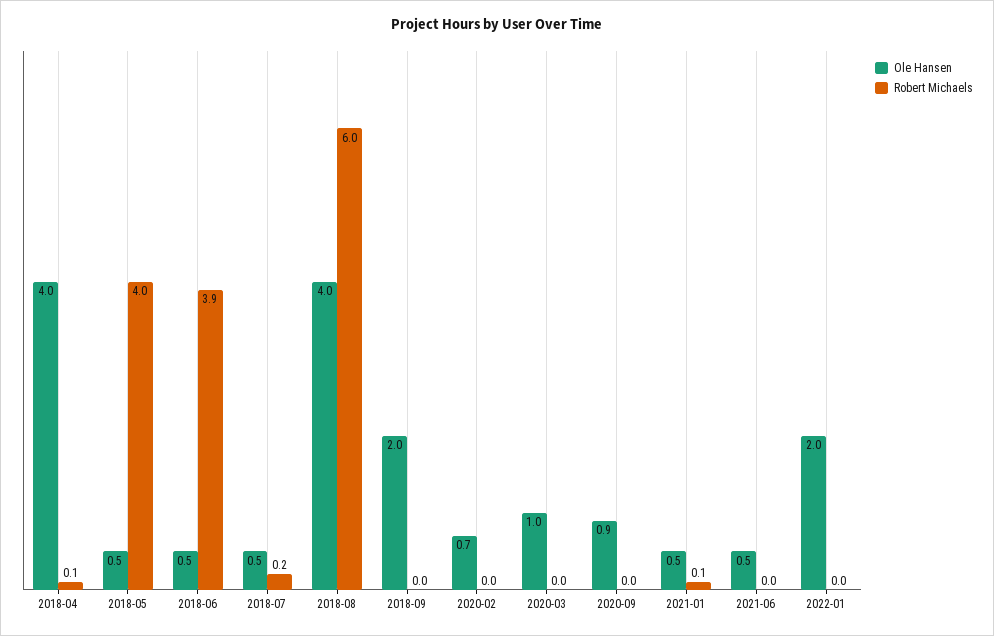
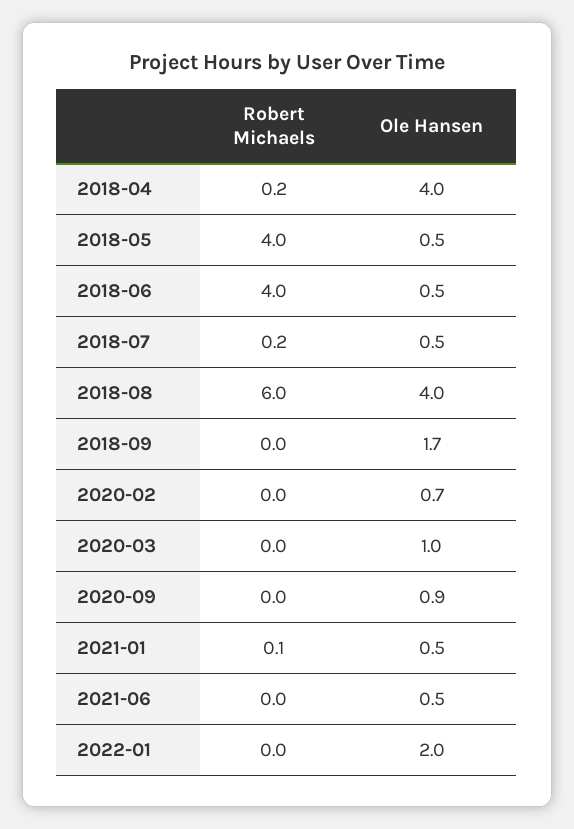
  {
    "Ole Hansen": {
      "2018-04": 4,
      "2018-05": 0.5,
      "2018-06": 0.5,
      "2018-07": 0.5,
      "2018-08": 4,
-     "2018-09": 2,
+     "2018-09": 1.7,
      "2020-02": 0.7,
      "2020-03": 1,
      "2020-09": 0.9,
      "2021-01": 0.5,
      "2021-06": 0.5,
      "2022-01": 2
    },
    "Robert Michaels": {
-     "2018-04": 0.1,
+     "2018-04": 0.2,
      "2018-05": 4,
-     "2018-06": 3.9,
+     "2018-06": 4,
      "2018-07": 0.2,
      "2018-08": 6,
      "2018-09": 0,
      "2020-02": 0,
      "2020-03": 0,
      "2020-09": 0,
      "2021-01": 0.1,
      "2021-06": 0,
      "2022-01": 0
    }
  }

